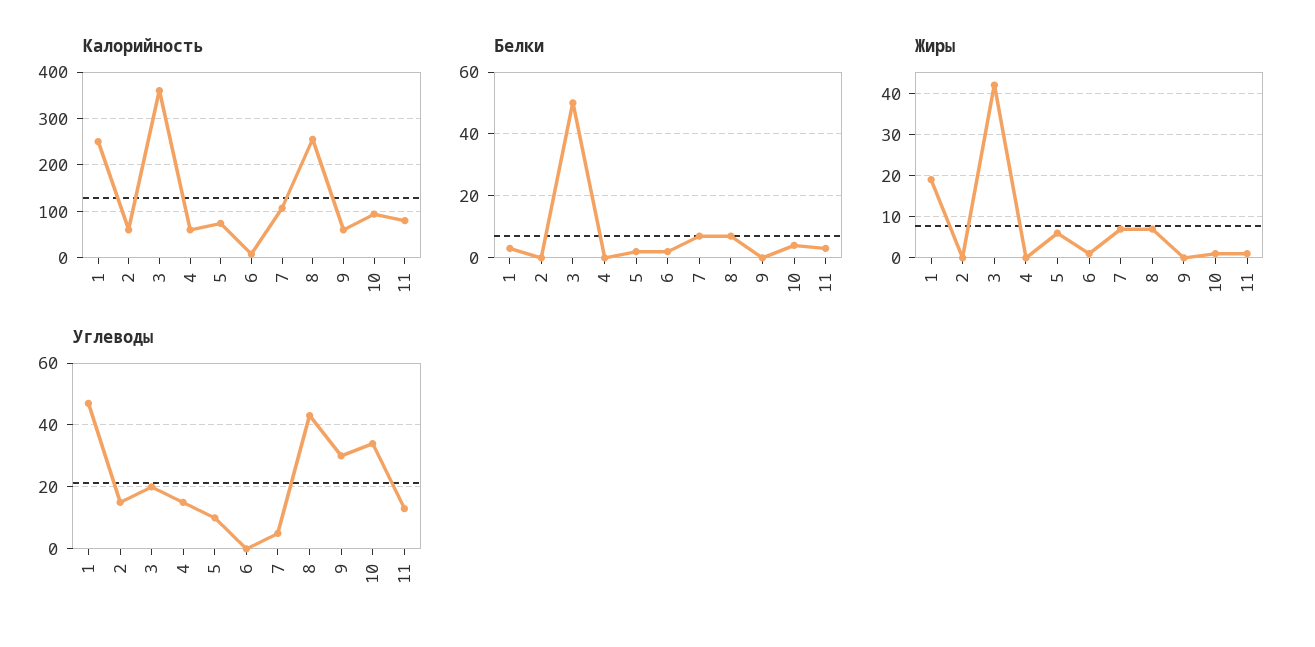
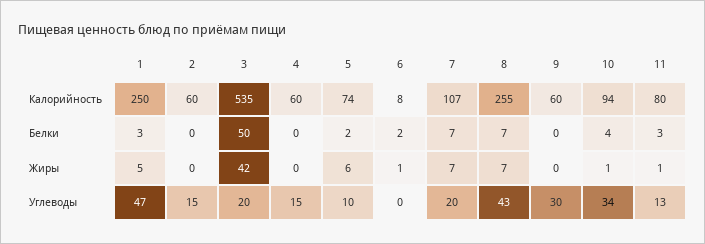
  {
    "Калорийность": {
      "1": 250,
      "2": 60,
-     "3": 360,
+     "3": 535,
      "4": 60,
      "5": 74,
      "6": 8,
      "7": 107,
      "8": 255,
      "9": 60,
      "10": 94,
      "11": 80
    },
    "Белки": {
      "1": 3,
      "2": 0,
      "3": 50,
      "4": 0,
      "5": 2,
      "6": 2,
      "7": 7,
      "8": 7,
      "9": 0,
      "10": 4,
      "11": 3
    },
    "Жиры": {
-     "1": 20,
+     "1": 5,
      "2": 0,
      "3": 42,
      "4": 0,
      "5": 6,
      "6": 1,
      "7": 7,
      "8": 7,
      "9": 0,
      "10": 1,
      "11": 1
    },
    "Углеводы": {
      "1": 47,
      "2": 15,
      "3": 20,
      "4": 15,
      "5": 10,
      "6": 0,
-     "7": 5,
+     "7": 20,
      "8": 43,
      "9": 30,
      "10": 34,
      "11": 13
    }
  }

